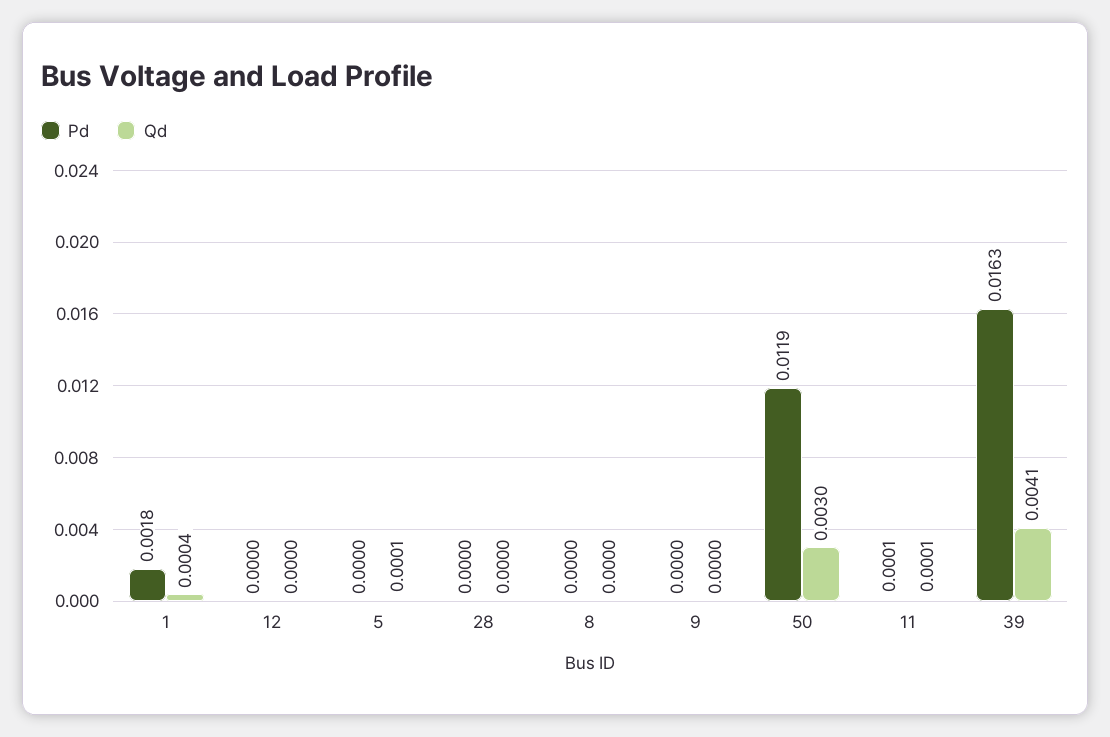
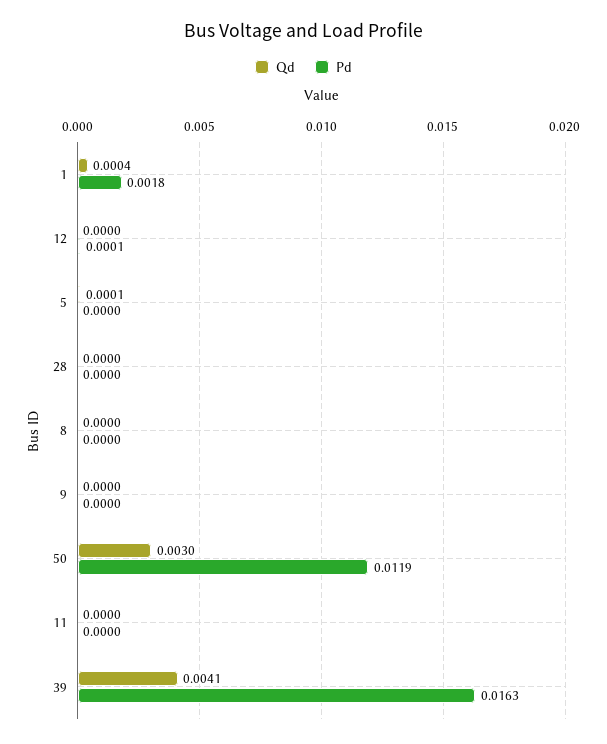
  {
    "Pd": {
      "1": 0.0018,
-     "12": 0,
+     "12": 0.0001,
      "5": 0,
      "28": 0,
      "8": 0,
      "9": 0,
      "50": 0.0119,
-     "11": 0.0001,
+     "11": 0,
      "39": 0.0163
    },
    "Qd": {
      "1": 0.0004,
      "12": 0,
      "5": 0.0001,
      "28": 0,
      "8": 0,
      "9": 0,
      "50": 0.003,
-     "11": 0.0001,
+     "11": 0,
      "39": 0.0041
    }
  }

